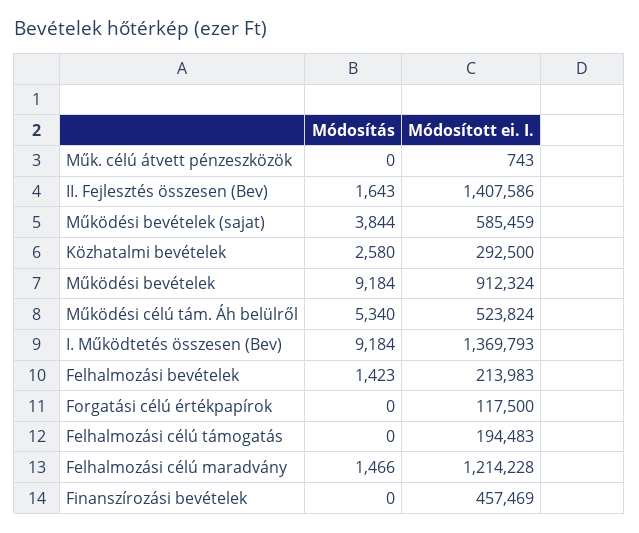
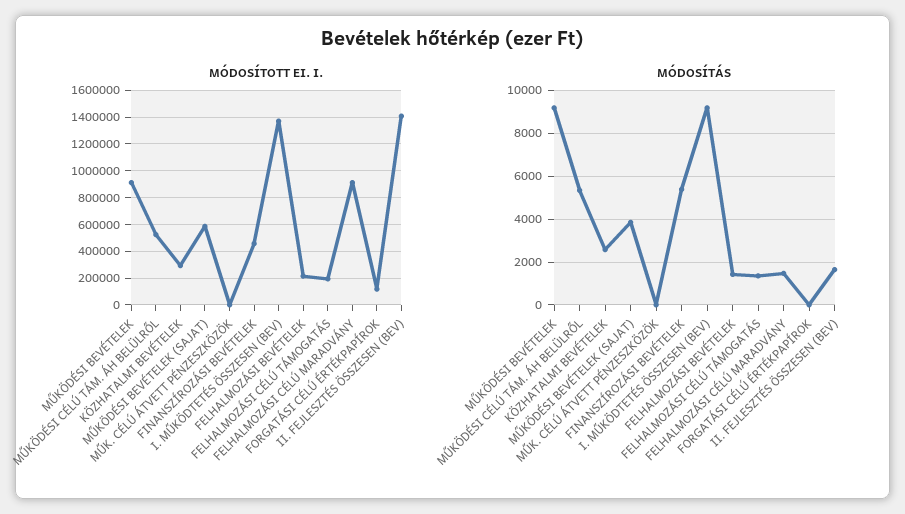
  {
    "Módosítás": {
      "Műk. célú átvett pénzeszközök": 0,
      "II. Fejlesztés összesen (Bev)": 1643,
      "Működési bevételek (sajat)": 3844,
      "Közhatalmi bevételek": 2580,
      "Működési bevételek": 9184,
      "Működési célú tám. Áh belülről": 5340,
      "I. Működtetés összesen (Bev)": 9184,
      "Felhalmozási bevételek": 1423,
      "Forgatási célú értékpapírok": 0,
-     "Felhalmozási célú támogatás": 0,
+     "Felhalmozási célú támogatás": 1500,
      "Felhalmozási célú maradvány": 1466,
-     "Finanszírozási bevételek": 0
+     "Finanszírozási bevételek": 5500
    },
    "Módosított ei. I.": {
      "Műk. célú átvett pénzeszközök": 743,
      "II. Fejlesztés összesen (Bev)": 1407586,
      "Működési bevételek (sajat)": 585459,
      "Közhatalmi bevételek": 292500,
      "Működési bevételek": 912324,
      "Működési célú tám. Áh belülről": 523824,
      "I. Működtetés összesen (Bev)": 1369793,
      "Felhalmozási bevételek": 213983,
      "Forgatási célú értékpapírok": 117500,
      "Felhalmozási célú támogatás": 194483,
-     "Felhalmozási célú maradvány": 1214228,
+     "Felhalmozási célú maradvány": 900000,
      "Finanszírozási bevételek": 457469
    }
  }

